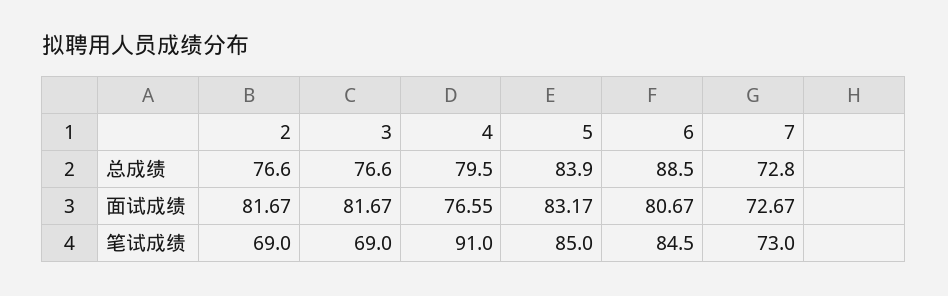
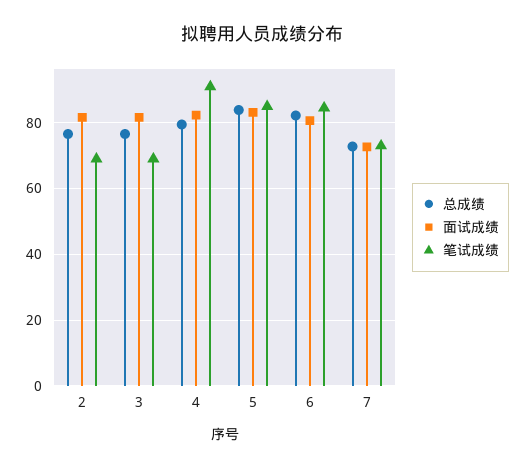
  {
    "总成绩": {
      "2": 76.6,
      "3": 76.6,
      "4": 79.5,
      "5": 83.9,
-     "6": 88.5,
+     "6": 82,
      "7": 72.8
    },
    "面试成绩": {
      "2": 81.67,
      "3": 81.67,
-     "4": 76.55,
+     "4": 82,
      "5": 83.17,
      "6": 80.67,
      "7": 72.67
    },
    "笔试成绩": {
      "2": 69,
      "3": 69,
      "4": 91,
      "5": 85,
      "6": 84.5,
      "7": 73
    }
  }

